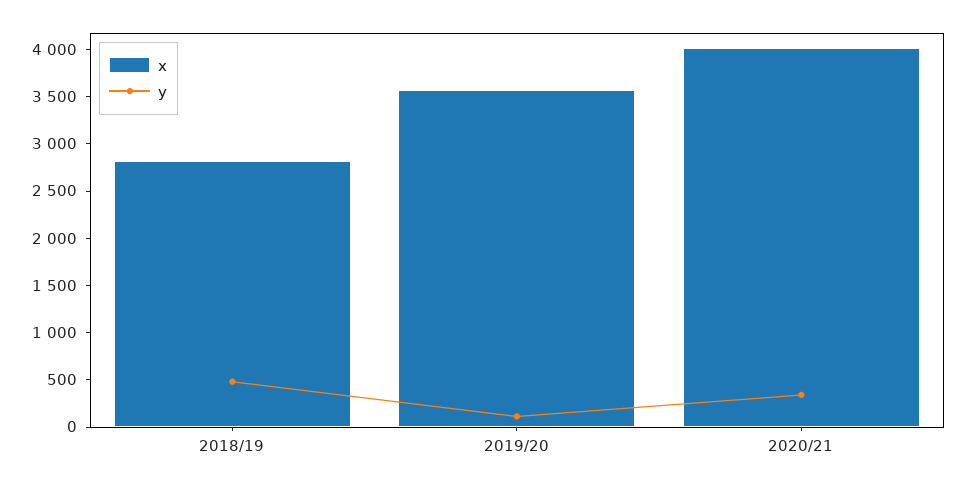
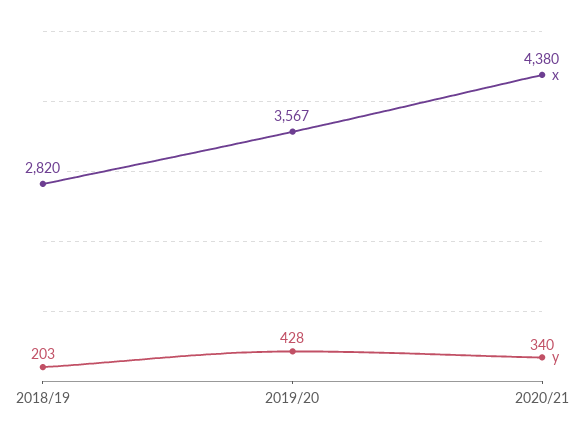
  {
    "x": {
      "2018/19": 2820,
      "2019/20": 3567,
-     "2020/21": 4000
+     "2020/21": 4380
    },
    "y": {
-     "2018/19": 500,
+     "2018/19": 203,
-     "2019/20": 100,
+     "2019/20": 428,
      "2020/21": 340
    }
  }

